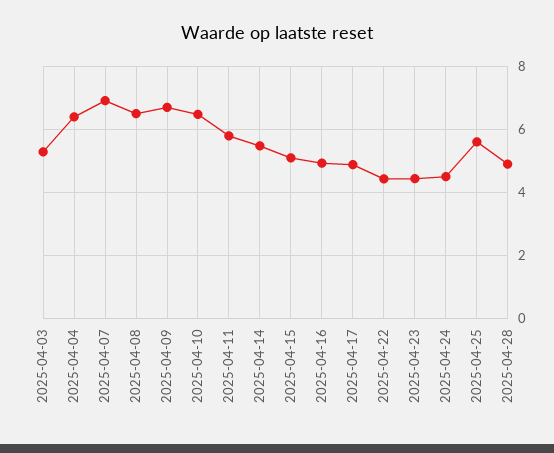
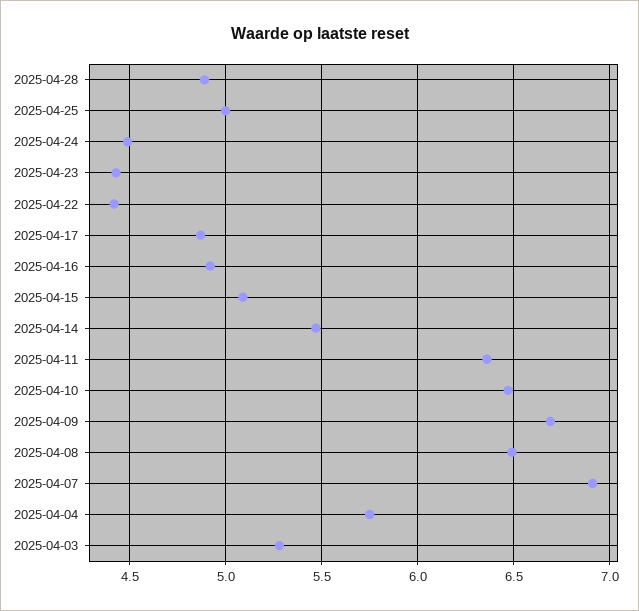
  {
    "2025-04-03": 5.3,
-   "2025-04-04": 6.4,
+   "2025-04-04": 5.75,
    "2025-04-07": 6.9,
    "2025-04-08": 6.5,
    "2025-04-09": 6.7,
    "2025-04-10": 6.45,
-   "2025-04-11": 5.8,
+   "2025-04-11": 6.35,
    "2025-04-14": 5.45,
    "2025-04-15": 5.1,
    "2025-04-16": 4.9,
    "2025-04-17": 4.85,
    "2025-04-22": 4.4,
    "2025-04-23": 4.45,
    "2025-04-24": 4.5,
-   "2025-04-25": 5.6,
+   "2025-04-25": 5,
    "2025-04-28": 4.9
  }

